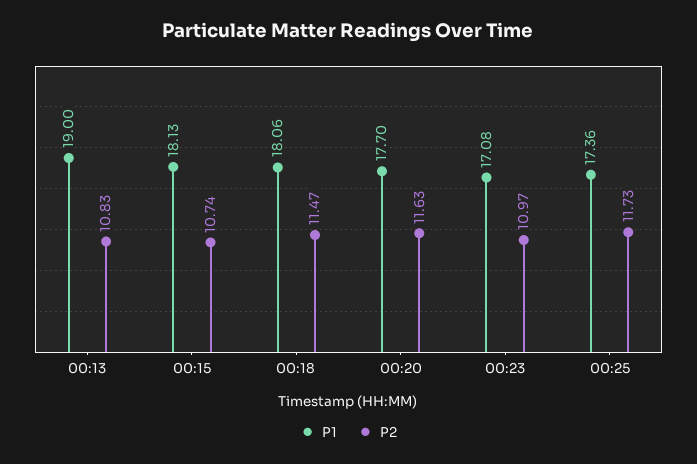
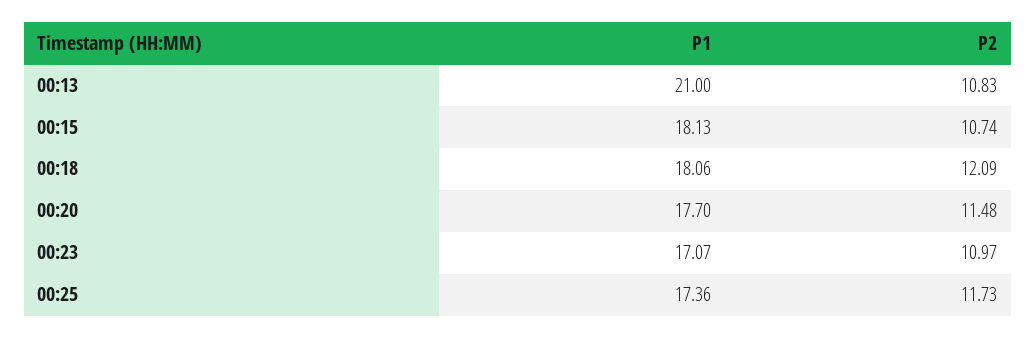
  {
    "P1": {
-     "00:13": 19,
+     "00:13": 21,
      "00:15": 18.13,
      "00:18": 18.06,
      "00:20": 17.7,
-     "00:23": 17.08,
+     "00:23": 17.07,
      "00:25": 17.36
    },
    "P2": {
      "00:13": 10.83,
      "00:15": 10.74,
-     "00:18": 11.47,
+     "00:18": 12.09,
-     "00:20": 11.63,
+     "00:20": 11.48,
      "00:23": 10.97,
      "00:25": 11.73
    }
  }

